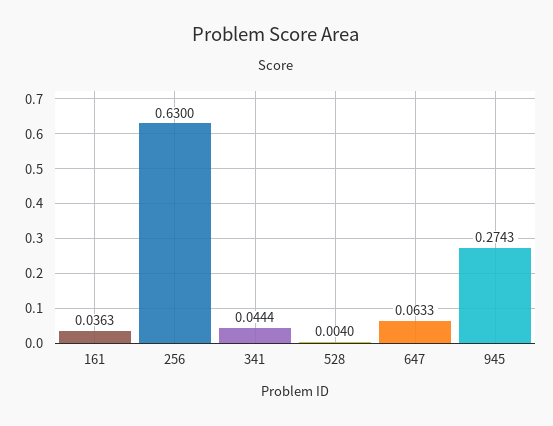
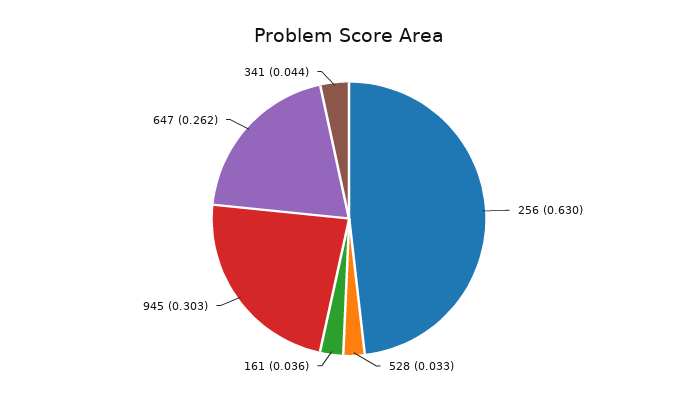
  {
    "161": 0.0363,
    "256": 0.63,
    "341": 0.0444,
-   "528": 0.004,
+   "528": 0.033,
-   "647": 0.0633,
+   "647": 0.262,
-   "945": 0.2743
+   "945": 0.303
  }

